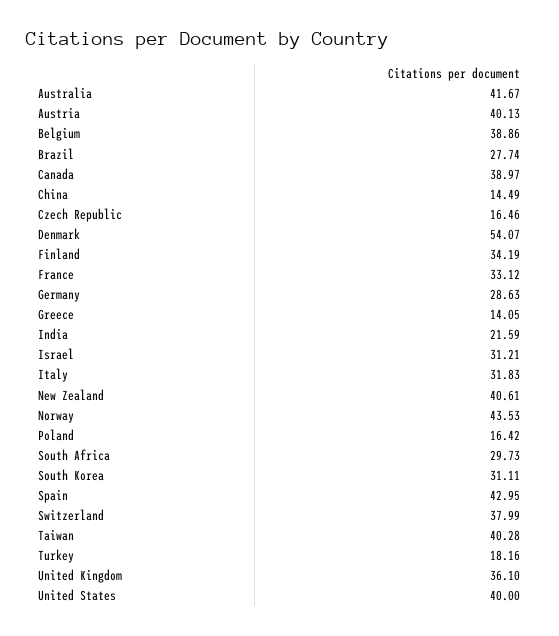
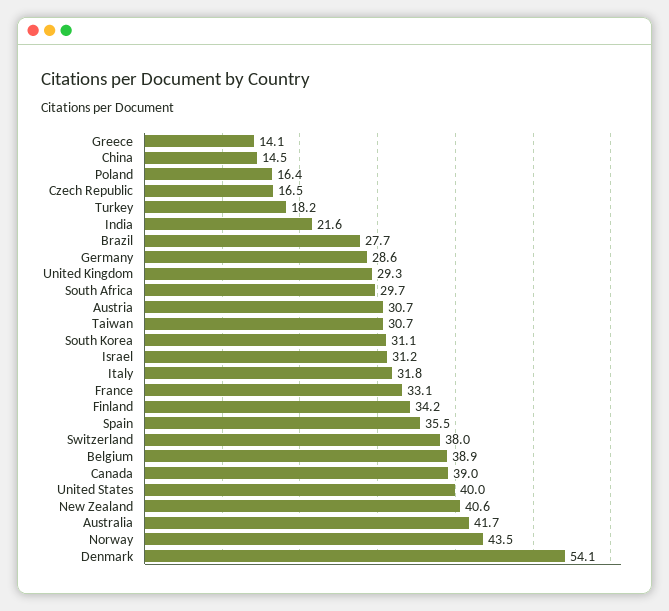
  {
    "Australia": 41.67,
-   "Austria": 40.13,
+   "Austria": 30.7,
    "Belgium": 38.86,
    "Brazil": 27.74,
    "Canada": 38.97,
    "China": 14.49,
    "Czech Republic": 16.46,
    "Denmark": 54.07,
    "Finland": 34.19,
    "France": 33.12,
    "Germany": 28.63,
    "Greece": 14.05,
    "India": 21.59,
    "Israel": 31.21,
    "Italy": 31.83,
    "New Zealand": 40.61,
    "Norway": 43.53,
    "Poland": 16.42,
    "South Africa": 29.73,
    "South Korea": 31.11,
-   "Spain": 42.95,
+   "Spain": 35.5,
    "Switzerland": 37.99,
-   "Taiwan": 40.28,
+   "Taiwan": 30.7,
    "Turkey": 18.16,
-   "United Kingdom": 36.1,
+   "United Kingdom": 29.3,
    "United States": 40
  }

